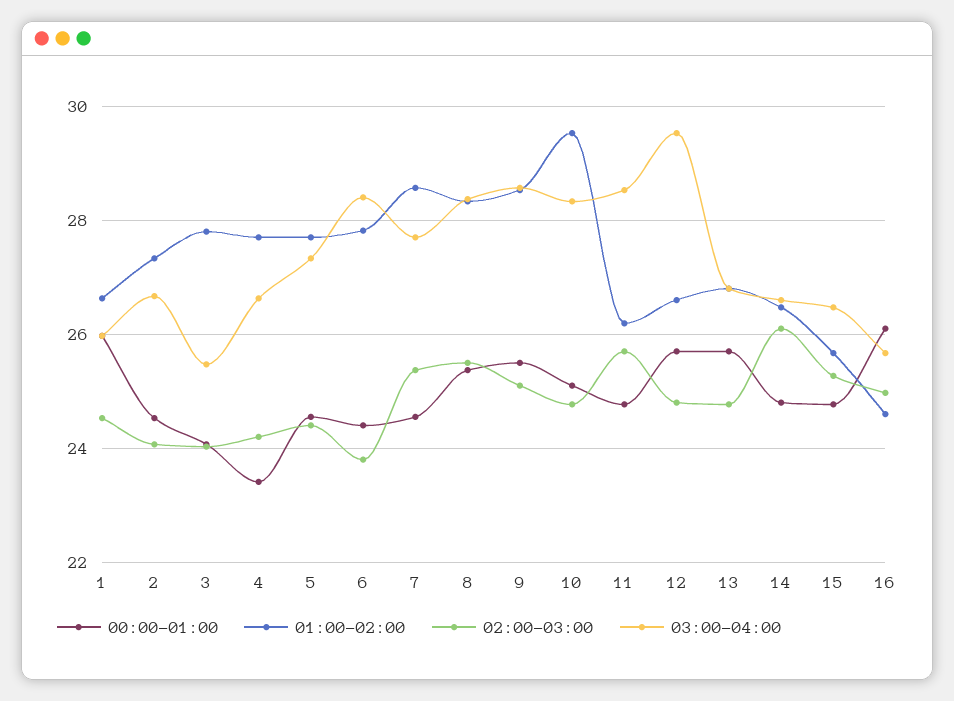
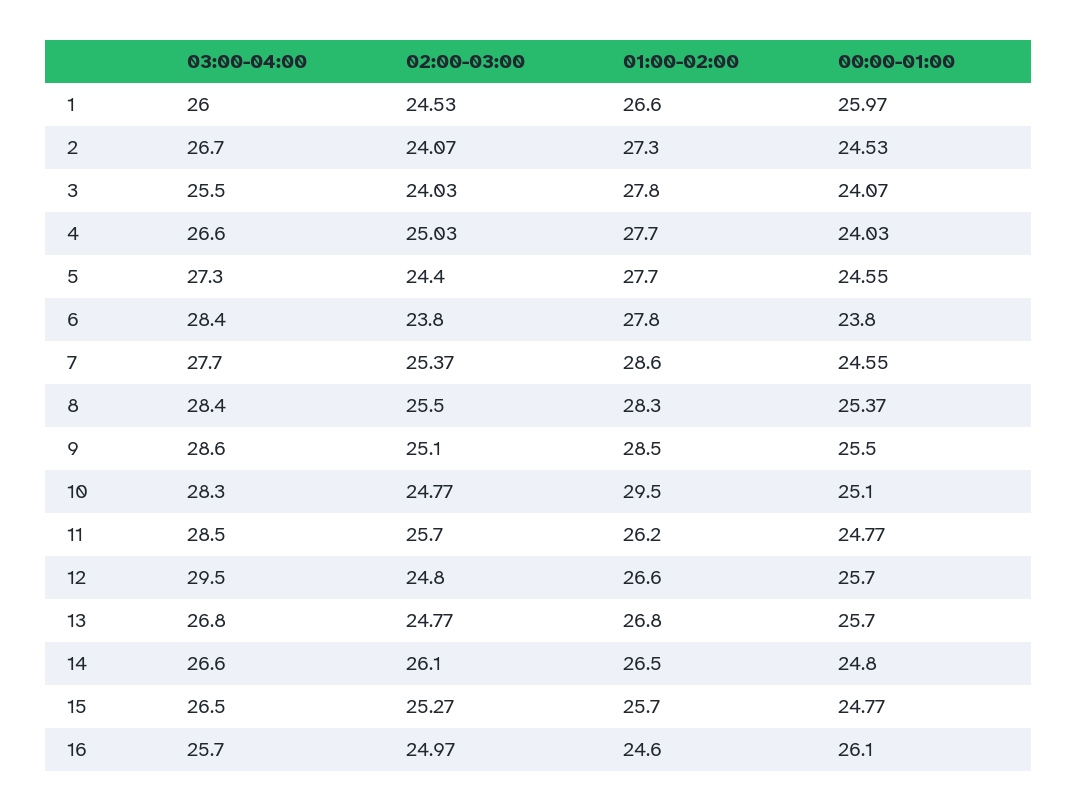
  {
    "00:00-01:00": {
      "1": 25.97,
      "2": 24.53,
      "3": 24.07,
-     "4": 23.4,
+     "4": 24.03,
      "5": 24.55,
-     "6": 24.4,
+     "6": 23.8,
      "7": 24.55,
      "8": 25.37,
      "9": 25.5,
      "10": 25.1,
      "11": 24.77,
      "12": 25.7,
      "13": 25.7,
      "14": 24.8,
      "15": 24.77,
      "16": 26.1
    },
    "01:00-02:00": {
      "1": 26.6,
      "2": 27.3,
      "3": 27.8,
      "4": 27.7,
      "5": 27.7,
      "6": 27.8,
      "7": 28.6,
      "8": 28.3,
      "9": 28.5,
      "10": 29.5,
      "11": 26.2,
      "12": 26.6,
      "13": 26.8,
      "14": 26.5,
      "15": 25.7,
      "16": 24.6
    },
    "02:00-03:00": {
      "1": 24.53,
      "2": 24.07,
      "3": 24.03,
-     "4": 24.2,
+     "4": 25.03,
      "5": 24.4,
      "6": 23.8,
      "7": 25.37,
      "8": 25.5,
      "9": 25.1,
      "10": 24.77,
      "11": 25.7,
      "12": 24.8,
      "13": 24.77,
      "14": 26.1,
      "15": 25.27,
      "16": 24.97
    },
    "03:00-04:00": {
      "1": 26,
      "2": 26.7,
      "3": 25.5,
      "4": 26.6,
      "5": 27.3,
      "6": 28.4,
      "7": 27.7,
      "8": 28.4,
      "9": 28.6,
      "10": 28.3,
      "11": 28.5,
      "12": 29.5,
      "13": 26.8,
      "14": 26.6,
      "15": 26.5,
      "16": 25.7
    }
  }

